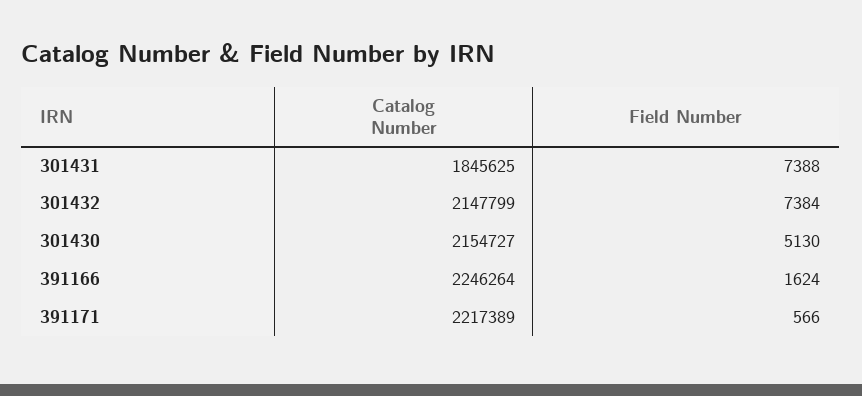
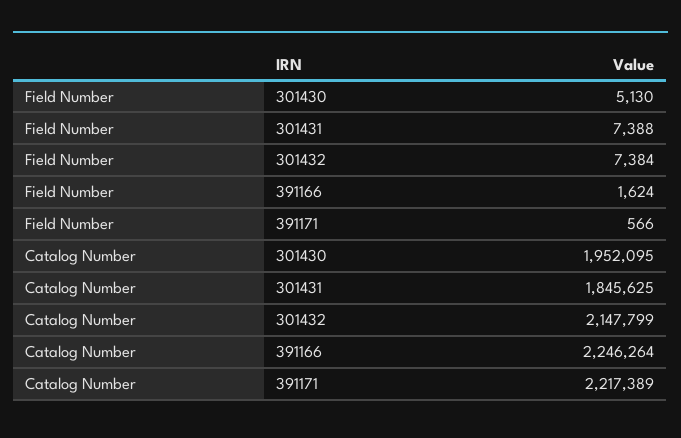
  {
    "Catalog Number": {
      "301431": 1845625,
      "301432": 2147799,
-     "301430": 2154727,
+     "301430": 1952095,
      "391166": 2246264,
      "391171": 2217389
    },
    "Field Number": {
      "301431": 7388,
      "301432": 7384,
      "301430": 5130,
      "391166": 1624,
      "391171": 566
    }
  }

